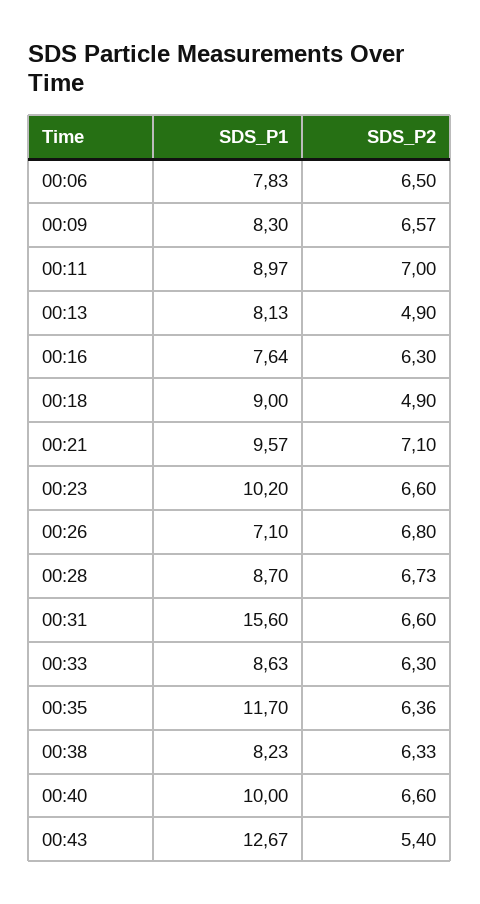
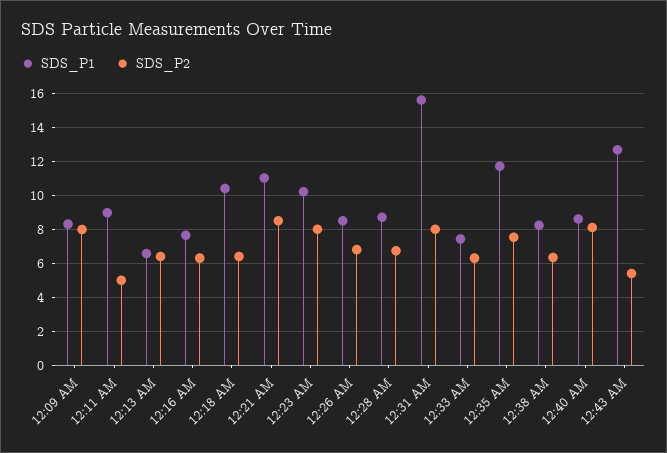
  {
    "SDS_P1": {
-     "00:06": 7.83,
      "00:09": 8.3,
      "00:11": 8.97,
-     "00:13": 8.13,
+     "00:13": 6.5,
      "00:16": 7.64,
-     "00:18": 9,
+     "00:18": 10.5,
-     "00:21": 9.57,
+     "00:21": 11,
      "00:23": 10.2,
-     "00:26": 7.1,
+     "00:26": 8.5,
      "00:28": 8.7,
      "00:31": 15.6,
-     "00:33": 8.63,
+     "00:33": 7.5,
      "00:35": 11.7,
      "00:38": 8.23,
-     "00:40": 10,
+     "00:40": 8.5,
      "00:43": 12.67
    },
    "SDS_P2": {
-     "00:06": 6.5,
-     "00:09": 6.57,
+     "00:09": 8,
-     "00:11": 7,
+     "00:11": 5,
-     "00:13": 4.9,
+     "00:13": 6.5,
      "00:16": 6.3,
-     "00:18": 4.9,
+     "00:18": 6.5,
-     "00:21": 7.1,
+     "00:21": 8.5,
-     "00:23": 6.6,
+     "00:23": 8,
      "00:26": 6.8,
      "00:28": 6.73,
-     "00:31": 6.6,
+     "00:31": 8,
      "00:33": 6.3,
-     "00:35": 6.36,
+     "00:35": 7.5,
      "00:38": 6.33,
-     "00:40": 6.6,
+     "00:40": 8,
      "00:43": 5.4
    }
  }

